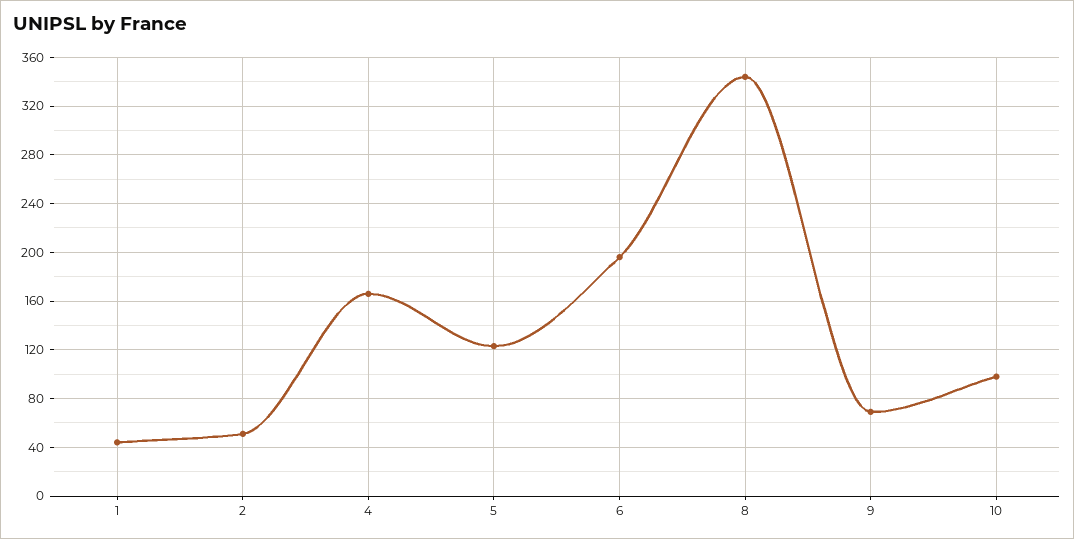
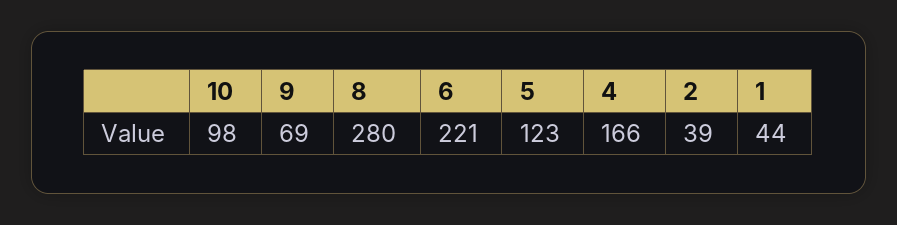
  {
    "1": 44,
-   "2": 50,
+   "2": 39,
    "4": 166,
    "5": 123,
-   "6": 195,
+   "6": 221,
-   "8": 345,
+   "8": 280,
    "9": 69,
    "10": 98
  }

